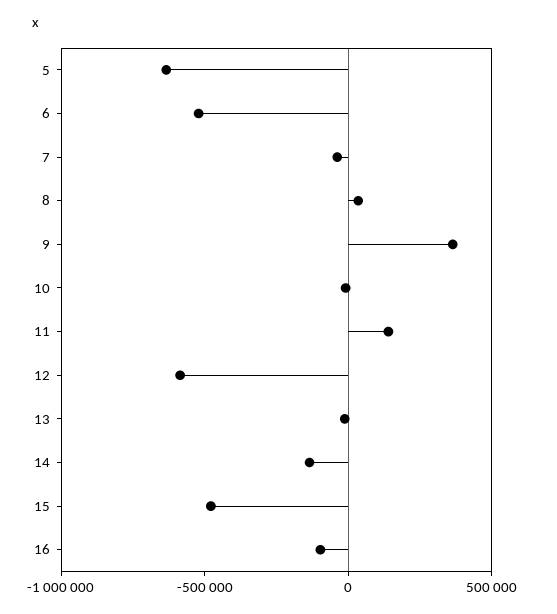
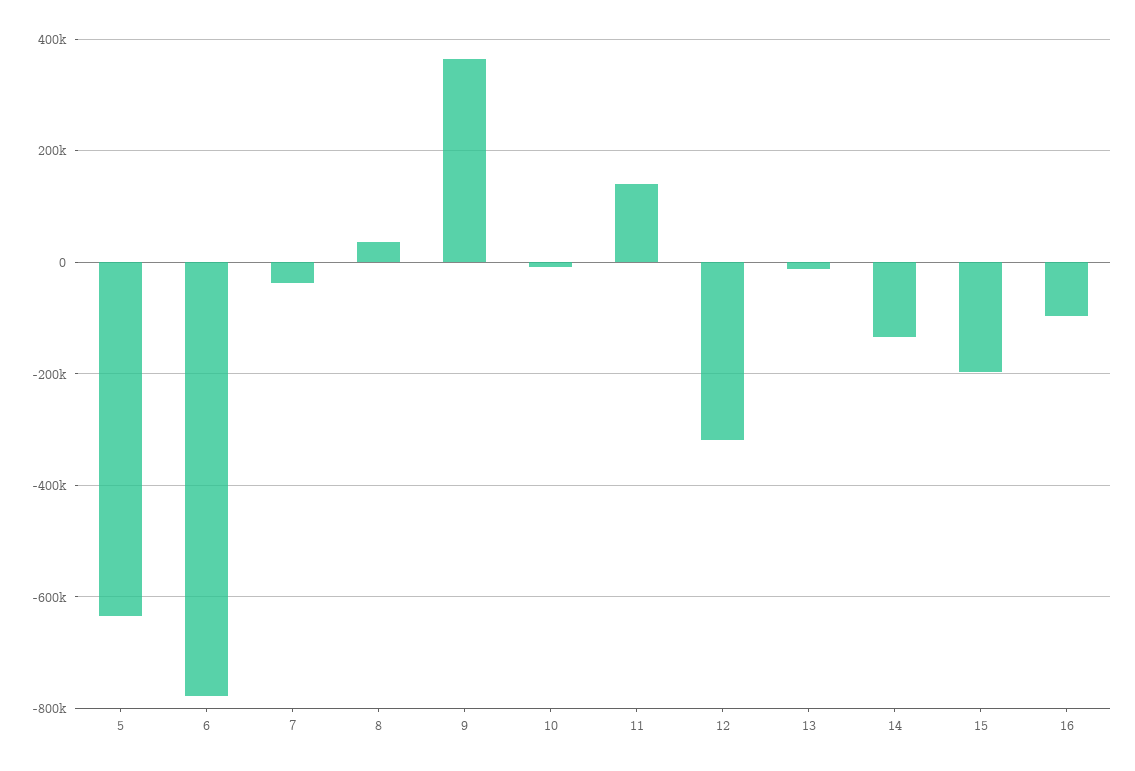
  {
    "5": -640000,
-   "6": -500000,
+   "6": -780000,
    "7": -40000,
    "8": 40000,
    "9": 360000,
    "10": 0,
    "11": 140000,
-   "12": -600000,
+   "12": -320000,
    "13": -20000,
    "14": -140000,
-   "15": -500000,
+   "15": -200000,
    "16": -100000
  }

